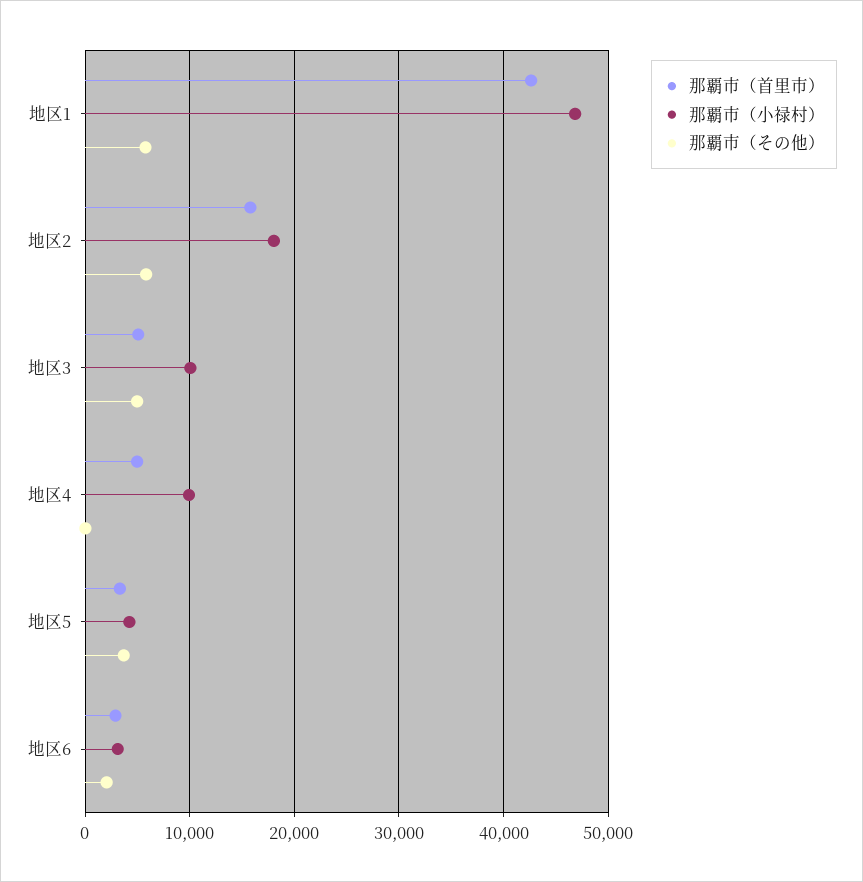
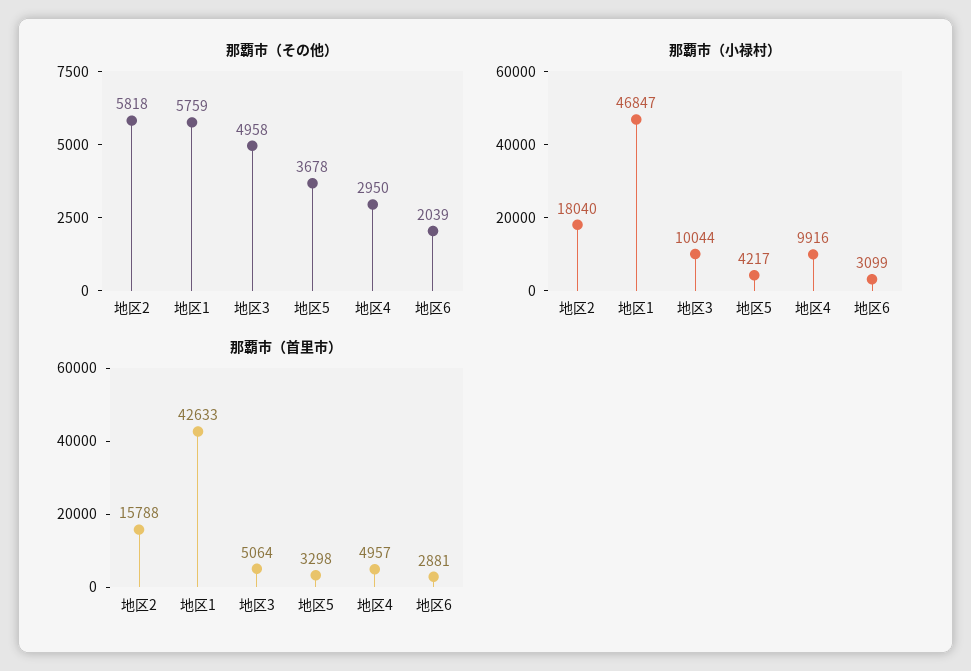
  {
    "那覇市（首里市）": {
      "地区1": 42633,
      "地区2": 15788,
      "地区3": 5064,
      "地区4": 4957,
      "地区5": 3298,
      "地区6": 2881
    },
    "那覇市（小禄村）": {
      "地区1": 46847,
      "地区2": 18040,
      "地区3": 10044,
      "地区4": 9916,
      "地区5": 4217,
      "地区6": 3099
    },
    "那覇市（その他）": {
      "地区1": 5759,
      "地区2": 5818,
      "地区3": 4958,
-     "地区4": 0,
+     "地区4": 2950,
      "地区5": 3678,
      "地区6": 2039
    }
  }

